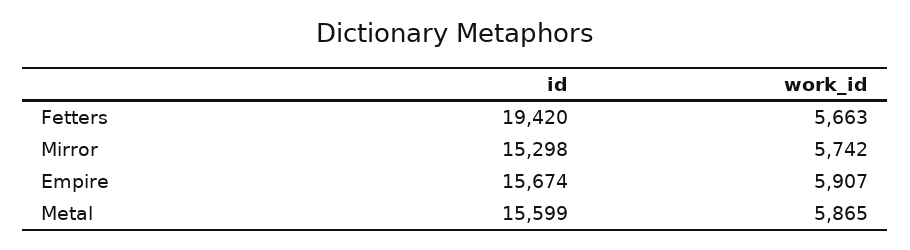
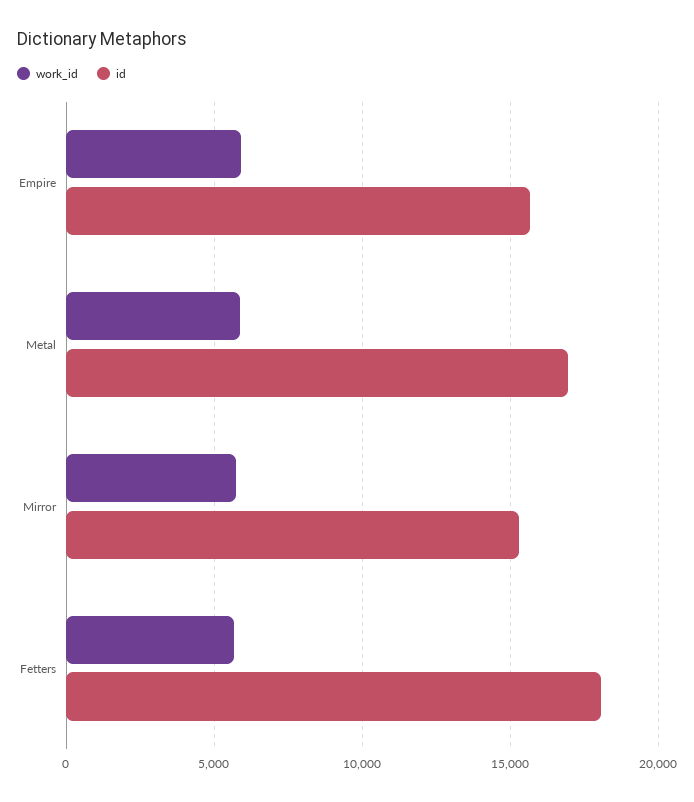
  {
    "id": {
-     "Fetters": 19420,
+     "Fetters": 18000,
      "Mirror": 15298,
      "Empire": 15674,
-     "Metal": 15599
+     "Metal": 17000
    },
    "work_id": {
      "Fetters": 5663,
      "Mirror": 5742,
      "Empire": 5907,
      "Metal": 5865
    }
  }

